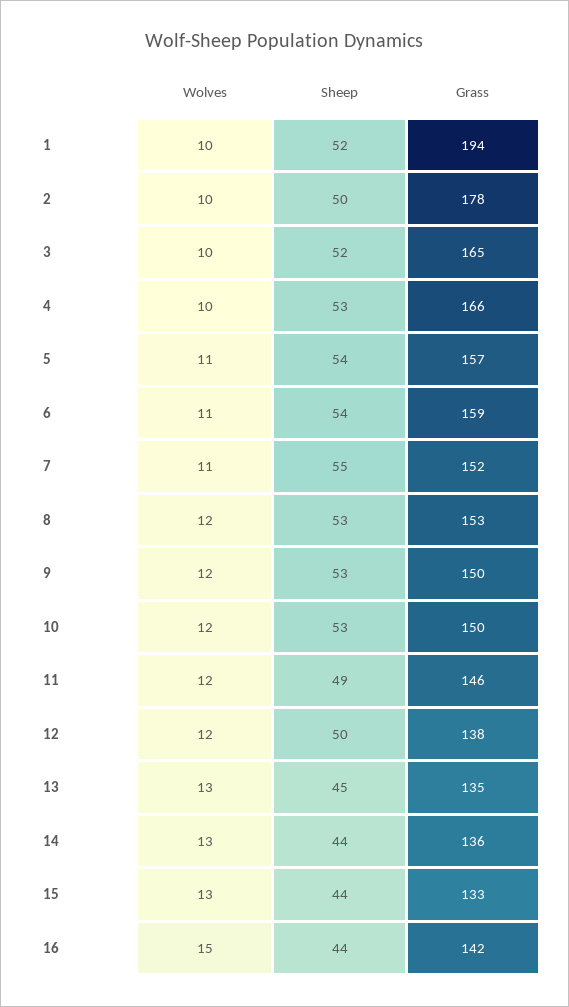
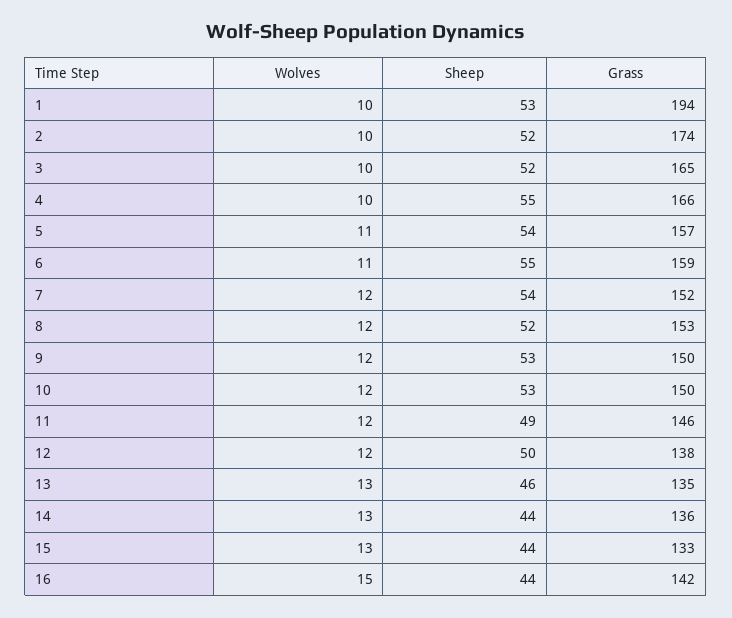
  {
    "Wolves": {
      "1": 10,
      "2": 10,
      "3": 10,
      "4": 10,
      "5": 11,
      "6": 11,
-     "7": 11,
+     "7": 12,
      "8": 12,
      "9": 12,
      "10": 12,
      "11": 12,
      "12": 12,
      "13": 13,
      "14": 13,
      "15": 13,
      "16": 15
    },
    "Sheep": {
-     "1": 52,
+     "1": 53,
-     "2": 50,
+     "2": 52,
      "3": 52,
-     "4": 53,
+     "4": 55,
      "5": 54,
-     "6": 54,
+     "6": 55,
-     "7": 55,
+     "7": 54,
-     "8": 53,
+     "8": 52,
      "9": 53,
      "10": 53,
      "11": 49,
      "12": 50,
-     "13": 45,
+     "13": 46,
      "14": 44,
      "15": 44,
      "16": 44
    },
    "Grass": {
      "1": 194,
-     "2": 178,
+     "2": 174,
      "3": 165,
      "4": 166,
      "5": 157,
      "6": 159,
      "7": 152,
      "8": 153,
      "9": 150,
      "10": 150,
      "11": 146,
      "12": 138,
      "13": 135,
      "14": 136,
      "15": 133,
      "16": 142
    }
  }

